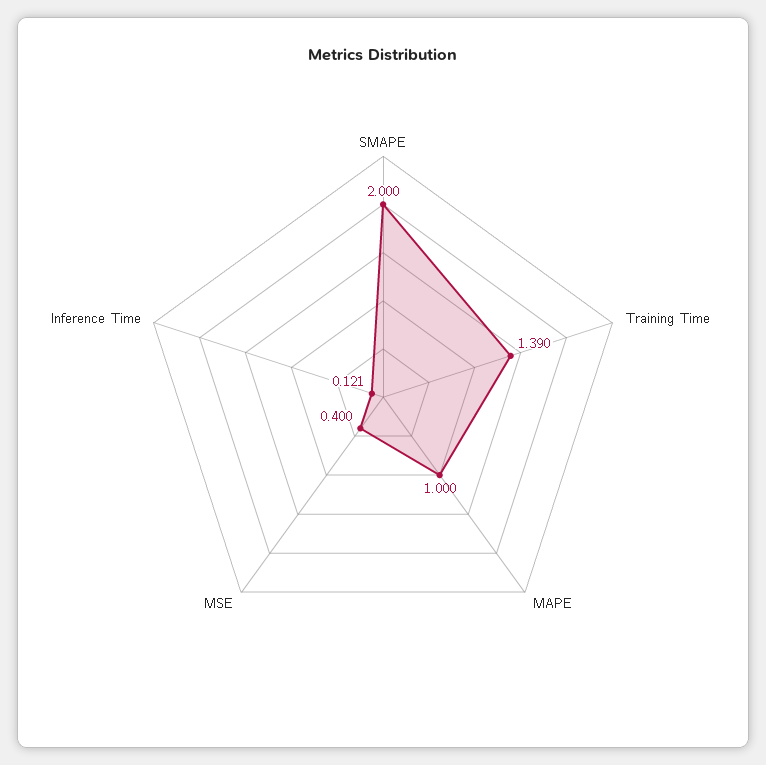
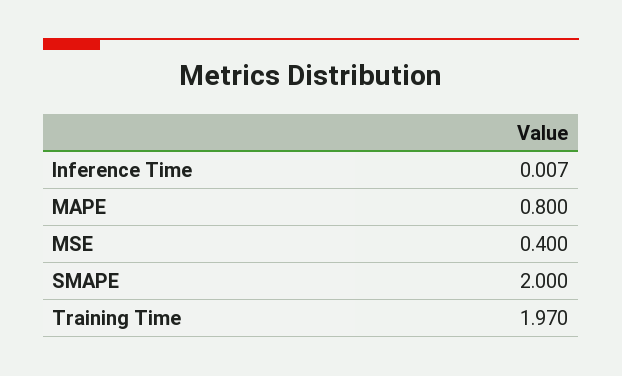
  {
    "SMAPE": 2,
-   "Training Time": 1.39,
+   "Training Time": 1.97,
-   "MAPE": 1,
+   "MAPE": 0.8,
    "MSE": 0.4,
-   "Inference Time": 0.121
+   "Inference Time": 0.007
  }

